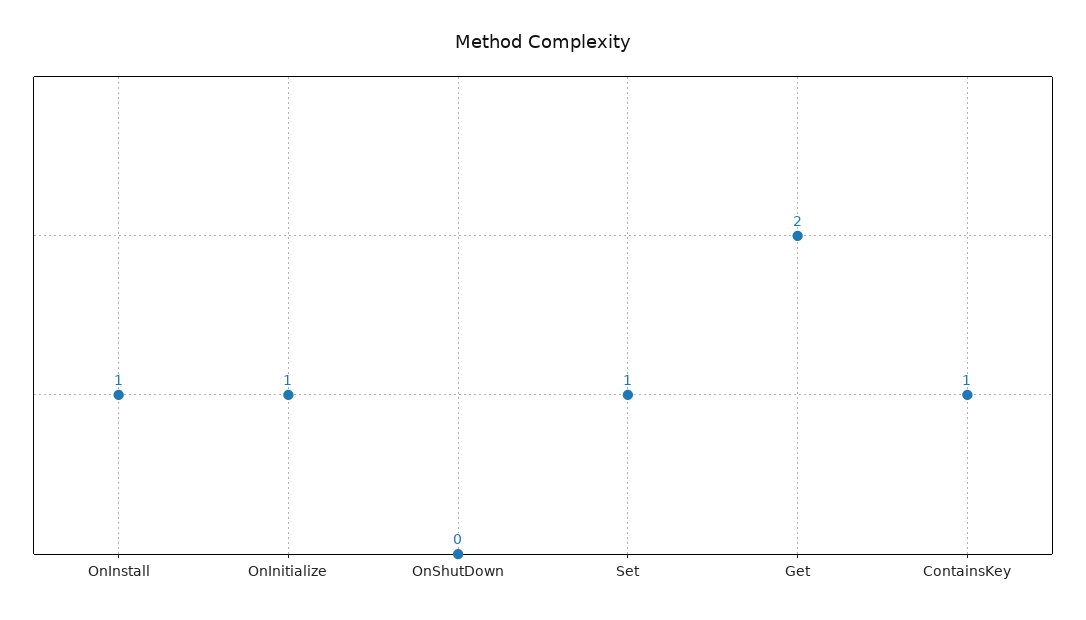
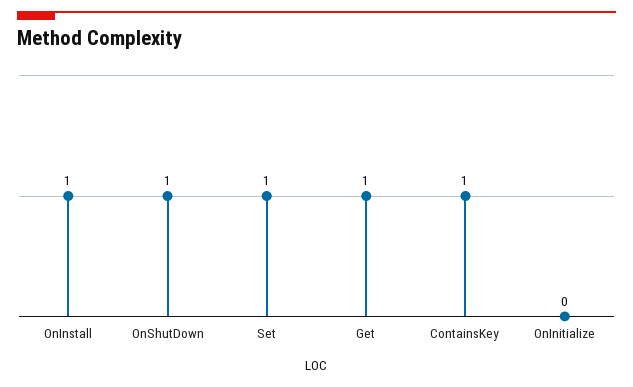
  {
    "OnInstall": 1,
-   "OnInitialize": 1,
+   "OnInitialize": 0,
-   "OnShutDown": 0,
+   "OnShutDown": 1,
    "Set": 1,
-   "Get": 2,
+   "Get": 1,
    "ContainsKey": 1
  }

